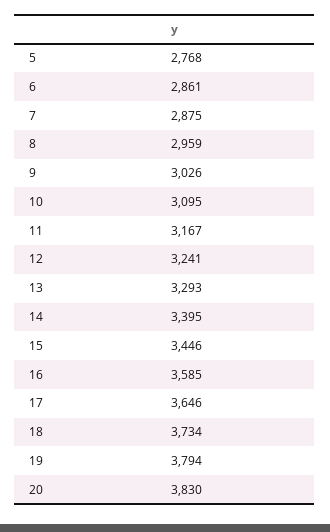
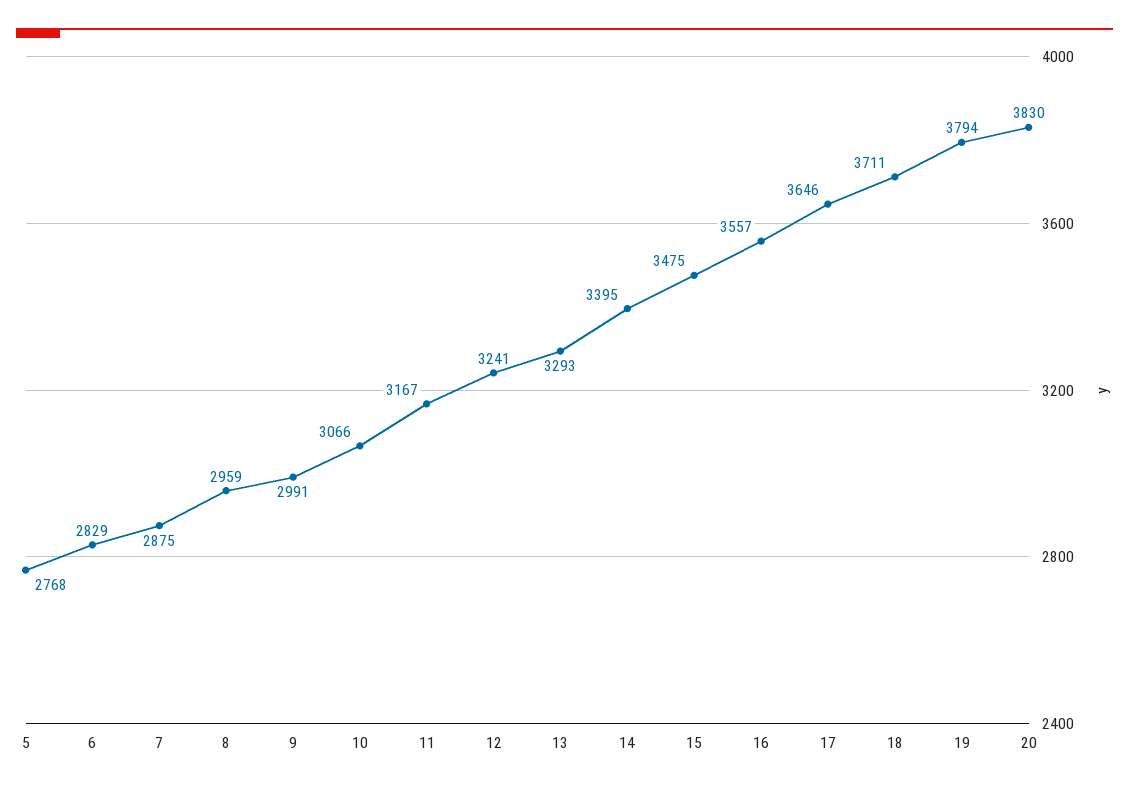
  {
    "5": 2768,
-   "6": 2861,
+   "6": 2829,
    "7": 2875,
    "8": 2959,
-   "9": 3026,
+   "9": 2991,
-   "10": 3095,
+   "10": 3066,
    "11": 3167,
    "12": 3241,
    "13": 3293,
    "14": 3395,
-   "15": 3446,
+   "15": 3475,
-   "16": 3585,
+   "16": 3557,
    "17": 3646,
-   "18": 3734,
+   "18": 3711,
    "19": 3794,
    "20": 3830
  }

